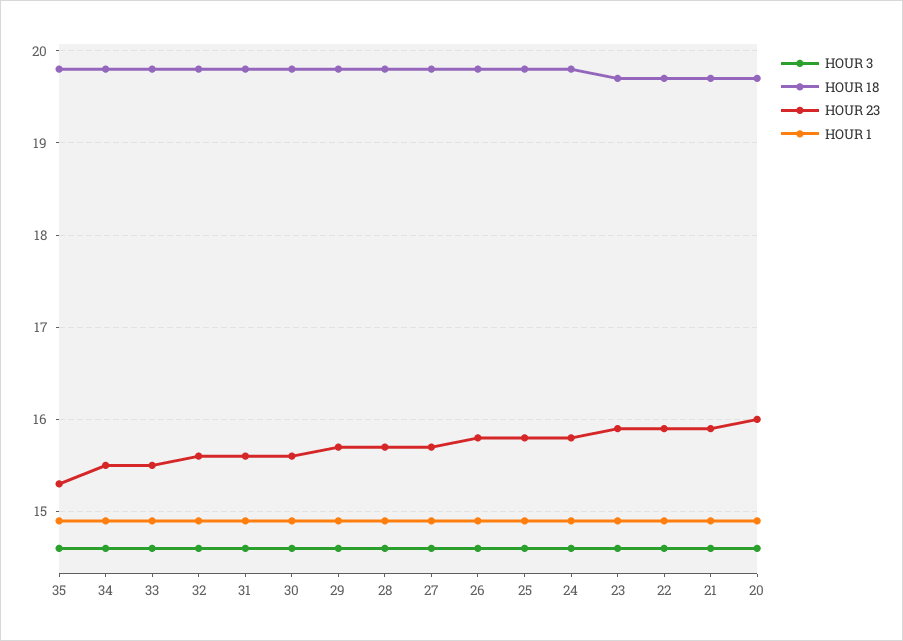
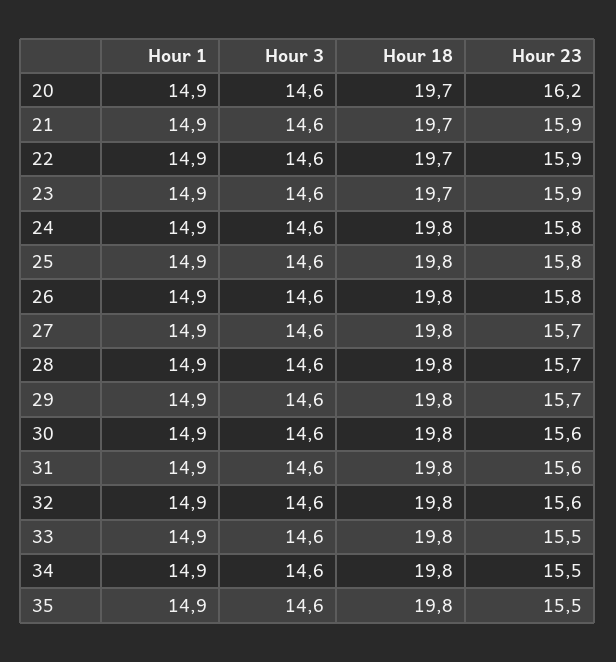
  {
    "HOUR 3": {
      "35": 14.6,
      "34": 14.6,
      "33": 14.6,
      "32": 14.6,
      "31": 14.6,
      "30": 14.6,
      "29": 14.6,
      "28": 14.6,
      "27": 14.6,
      "26": 14.6,
      "25": 14.6,
      "24": 14.6,
      "23": 14.6,
      "22": 14.6,
      "21": 14.6,
      "20": 14.6
    },
    "HOUR 18": {
      "35": 19.8,
      "34": 19.8,
      "33": 19.8,
      "32": 19.8,
      "31": 19.8,
      "30": 19.8,
      "29": 19.8,
      "28": 19.8,
      "27": 19.8,
      "26": 19.8,
      "25": 19.8,
      "24": 19.8,
      "23": 19.7,
      "22": 19.7,
      "21": 19.7,
      "20": 19.7
    },
    "HOUR 23": {
-     "35": 15.3,
+     "35": 15.5,
      "34": 15.5,
      "33": 15.5,
      "32": 15.6,
      "31": 15.6,
      "30": 15.6,
      "29": 15.7,
      "28": 15.7,
      "27": 15.7,
      "26": 15.8,
      "25": 15.8,
      "24": 15.8,
      "23": 15.9,
      "22": 15.9,
      "21": 15.9,
-     "20": 16
+     "20": 16.2
    },
    "HOUR 1": {
      "35": 14.9,
      "34": 14.9,
      "33": 14.9,
      "32": 14.9,
      "31": 14.9,
      "30": 14.9,
      "29": 14.9,
      "28": 14.9,
      "27": 14.9,
      "26": 14.9,
      "25": 14.9,
      "24": 14.9,
      "23": 14.9,
      "22": 14.9,
      "21": 14.9,
      "20": 14.9
    }
  }

